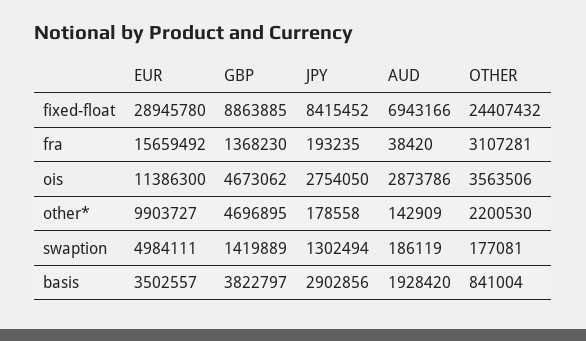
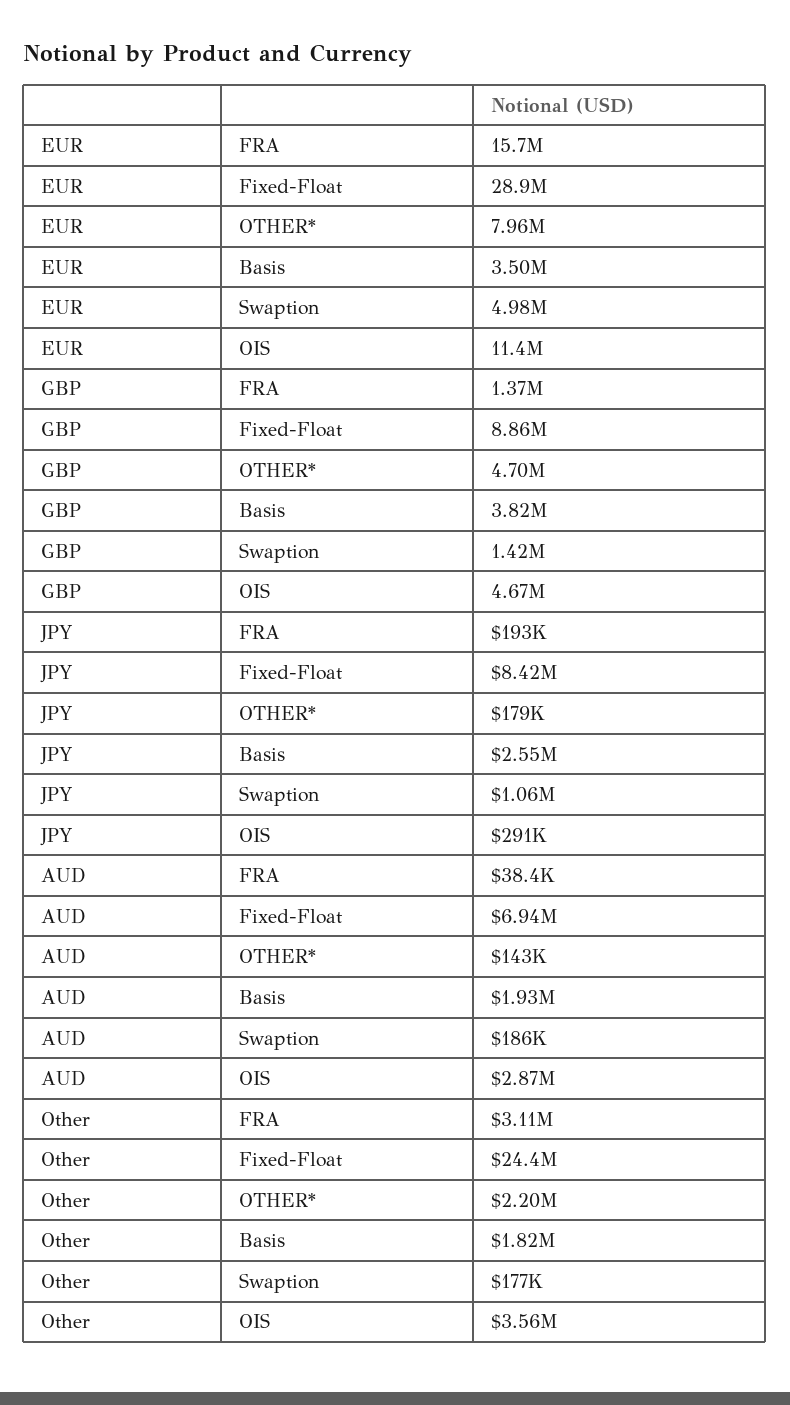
  {
    "EUR": {
      "fixed-float": 28945780,
      "fra": 15659492,
      "ois": 11386300,
-     "other*": 9903727,
+     "other*": 7960000,
      "swaption": 4984111,
      "basis": 3502557
    },
    "GBP": {
      "fixed-float": 8863885,
      "fra": 1368230,
      "ois": 4673062,
      "other*": 4696895,
      "swaption": 1419889,
      "basis": 3822797
    },
    "JPY": {
      "fixed-float": 8415452,
      "fra": 193235,
-     "ois": 2754050,
+     "ois": 291000,
      "other*": 178558,
-     "swaption": 1302494,
+     "swaption": 1060000,
-     "basis": 2902856
+     "basis": 2550000
    },
    "AUD": {
      "fixed-float": 6943166,
      "fra": 38420,
      "ois": 2873786,
      "other*": 142909,
      "swaption": 186119,
      "basis": 1928420
    },
    "OTHER": {
      "fixed-float": 24407432,
      "fra": 3107281,
      "ois": 3563506,
      "other*": 2200530,
      "swaption": 177081,
-     "basis": 841004
+     "basis": 1820000
    }
  }

